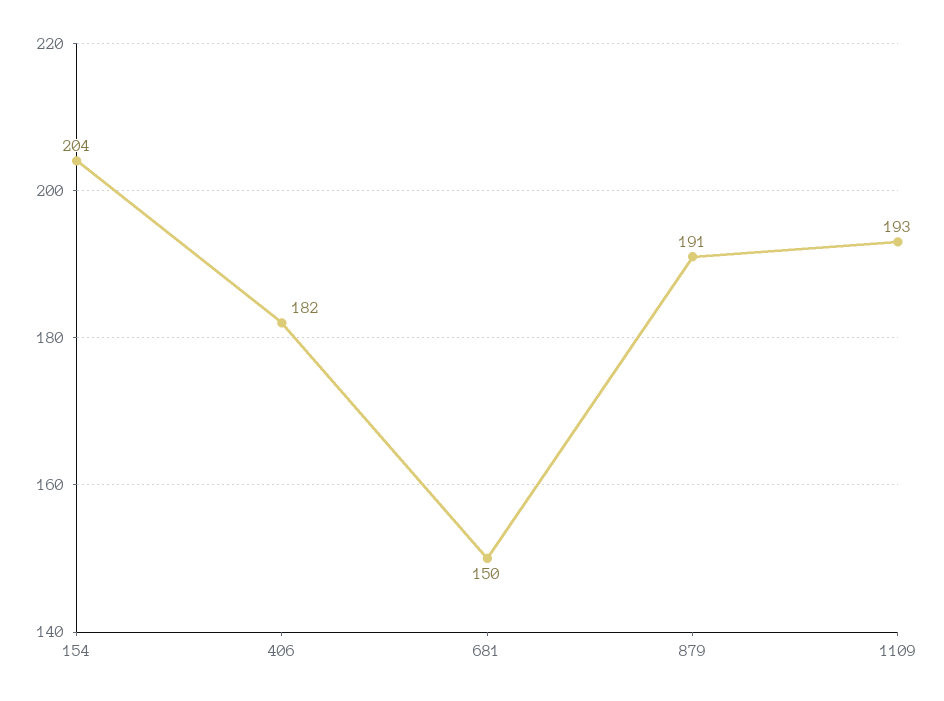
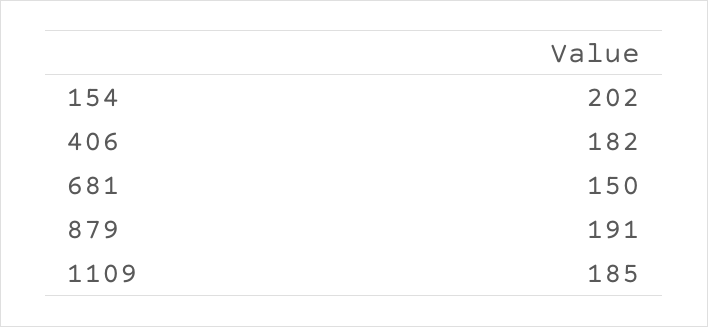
  {
-   "154": 204,
+   "154": 202,
    "406": 182,
    "681": 150,
    "879": 191,
-   "1109": 193
+   "1109": 185
  }

